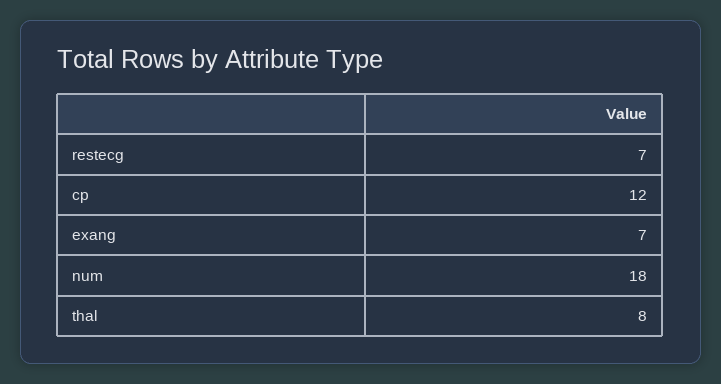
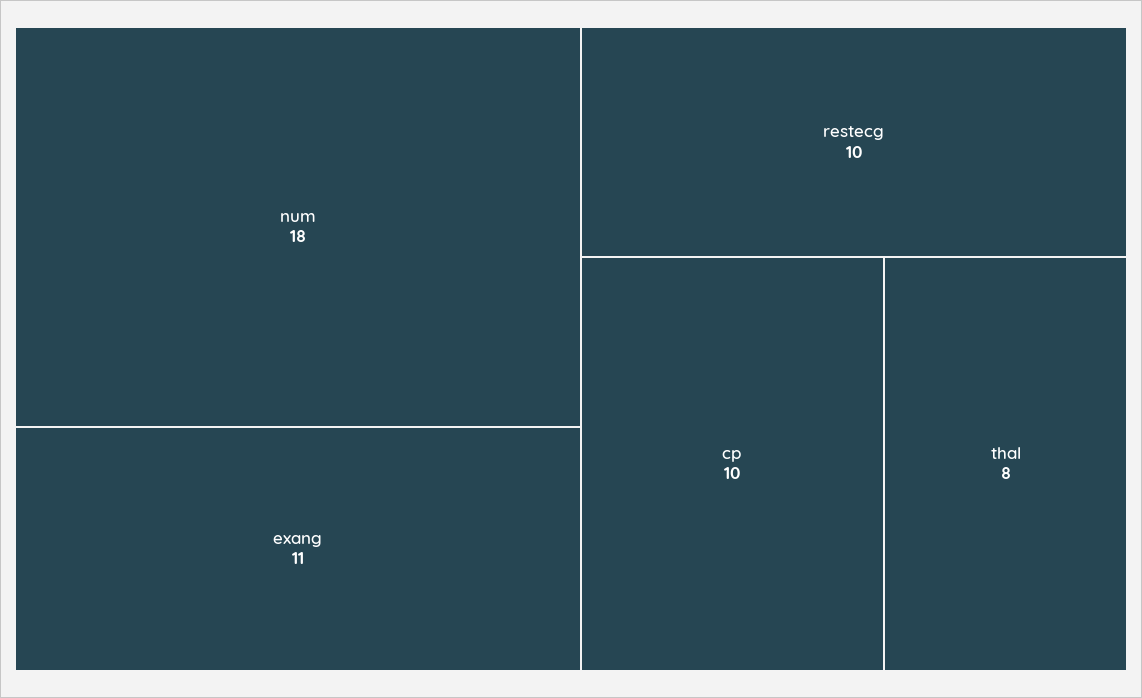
  {
-   "restecg": 7,
+   "restecg": 10,
-   "cp": 12,
+   "cp": 10,
-   "exang": 7,
+   "exang": 11,
    "num": 18,
    "thal": 8
  }

